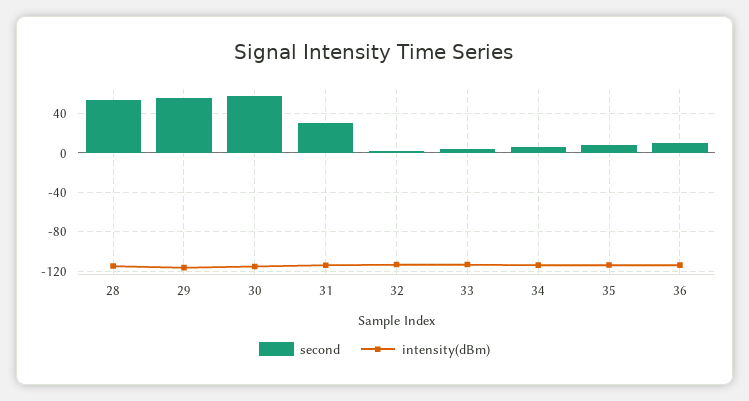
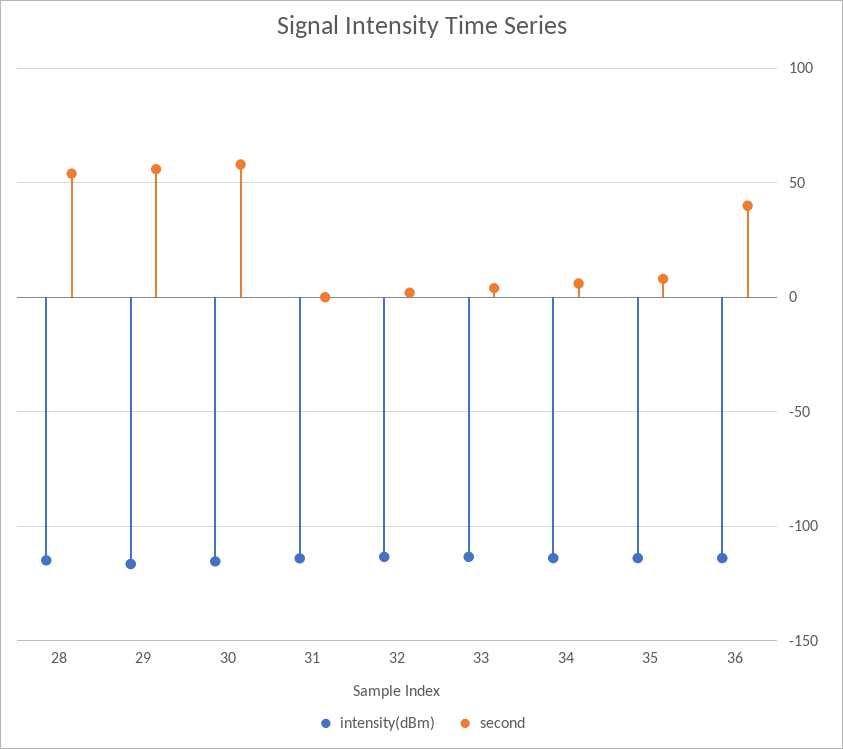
  {
    "second": {
      "28": 55,
      "29": 55,
      "30": 60,
-     "31": 30,
+     "31": 0,
      "32": 0,
      "33": 5,
      "34": 5,
      "35": 10,
-     "36": 10
+     "36": 40
    },
    "intensity(dBm)": {
      "28": -115,
      "29": -115,
      "30": -115,
      "31": -115,
      "32": -115,
      "33": -115,
      "34": -115,
      "35": -115,
      "36": -115
    }
  }

